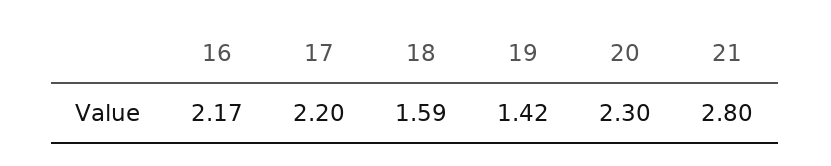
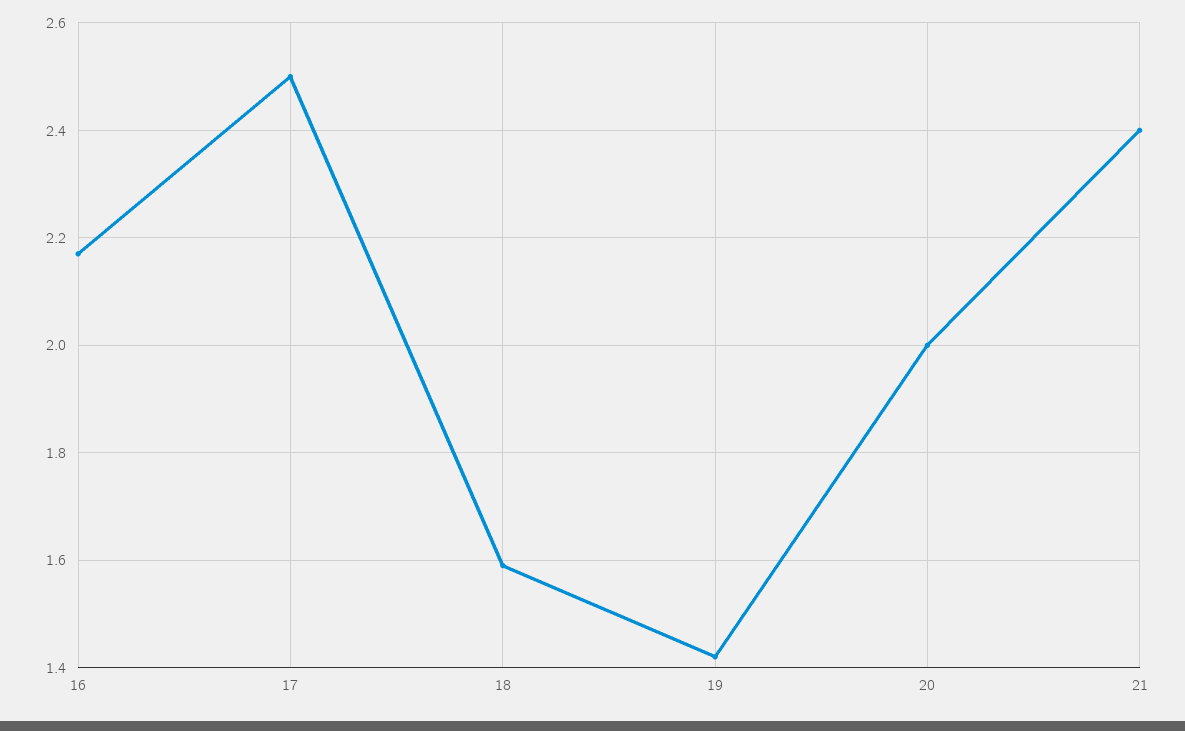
  {
    "16": 2.17,
-   "17": 2.2,
+   "17": 2.5,
    "18": 1.59,
    "19": 1.42,
-   "20": 2.3,
+   "20": 2,
-   "21": 2.8
+   "21": 2.4
  }

